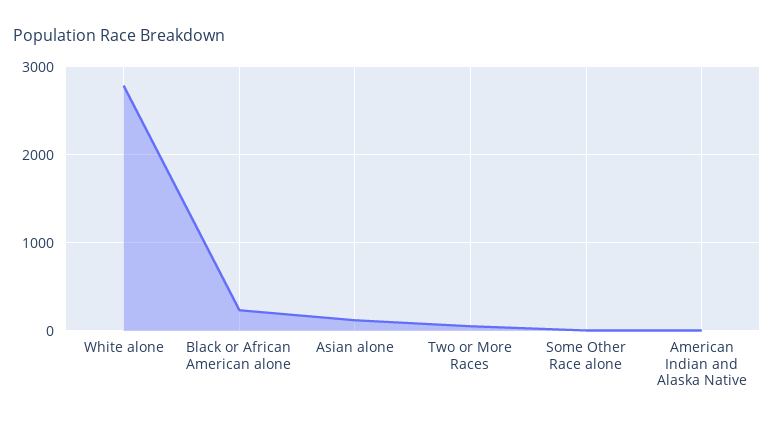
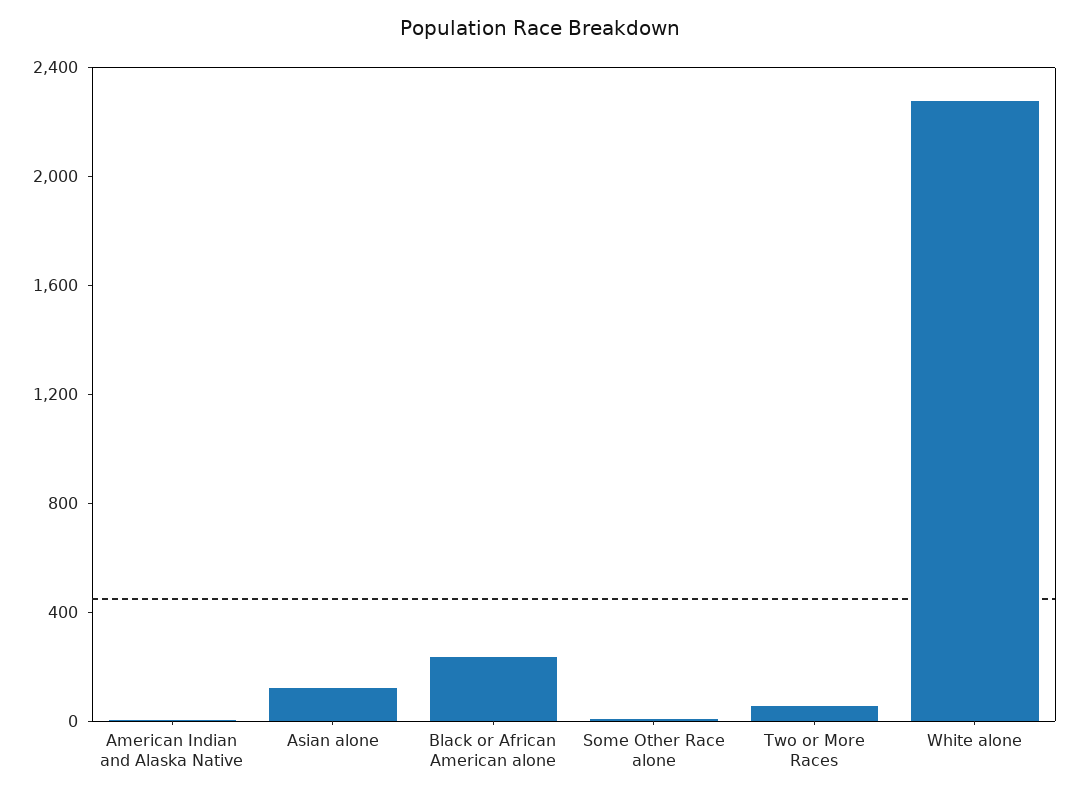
  {
-   "White alone": 2800,
+   "White alone": 2300,
    "Black or African American alone": 200,
    "Asian alone": 100,
    "Two or More Races": 100,
    "Some Other Race alone": 0,
    "American Indian and Alaska Native": 0
  }

